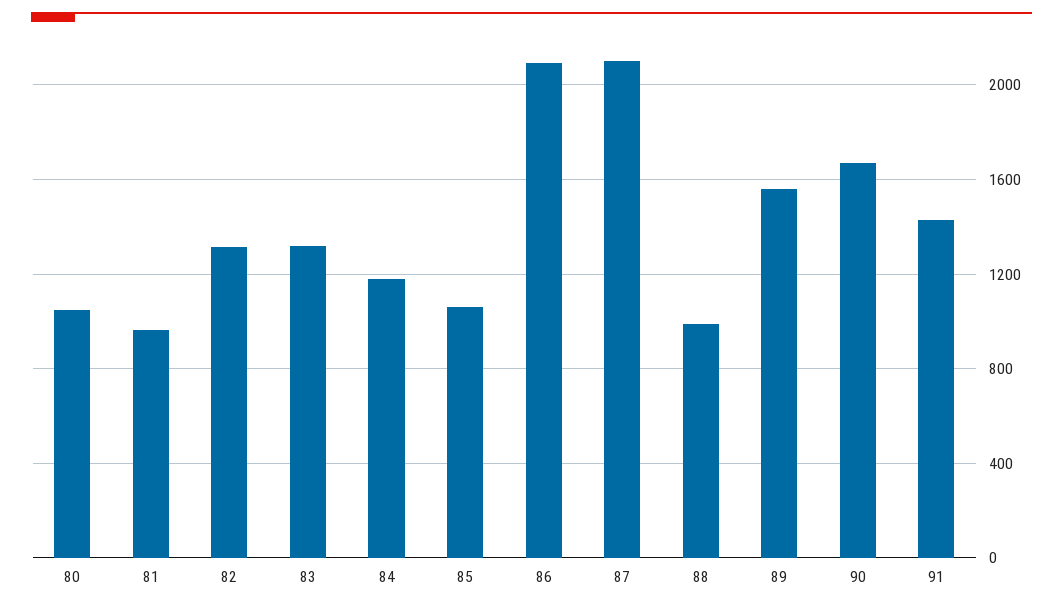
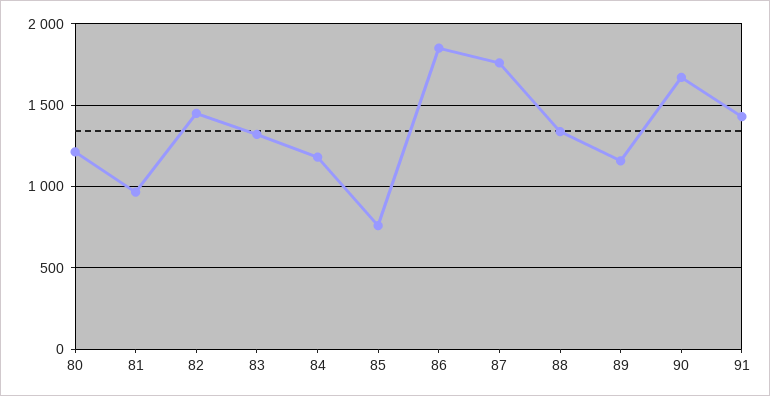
  {
-   "80": 1050,
+   "80": 1200,
    "81": 950,
-   "82": 1300,
+   "82": 1450,
    "83": 1300,
    "84": 1200,
-   "85": 1050,
+   "85": 750,
-   "86": 2100,
+   "86": 1850,
-   "87": 2100,
+   "87": 1750,
-   "88": 1000,
+   "88": 1350,
-   "89": 1550,
+   "89": 1150,
    "90": 1650,
    "91": 1450
  }

